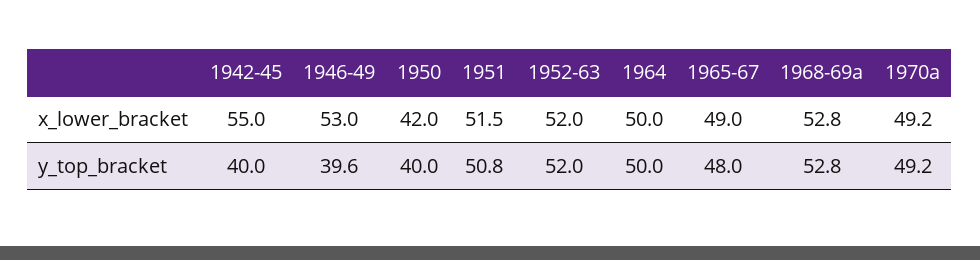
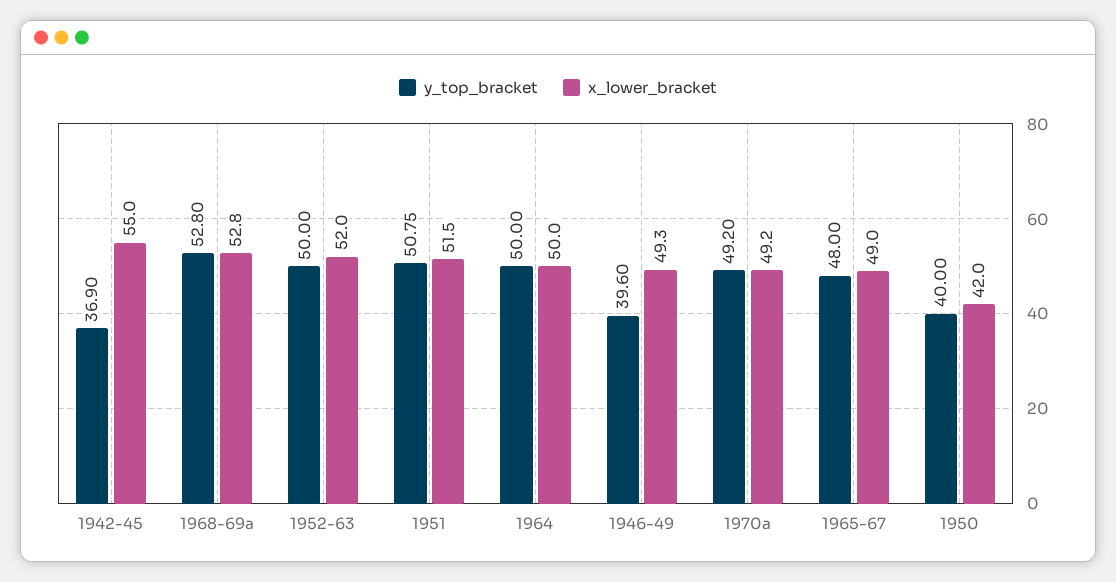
  {
    "x_lower_bracket": {
      "1942-45": 55,
-     "1946-49": 53,
+     "1946-49": 49.3,
      "1950": 42,
      "1951": 51.5,
      "1952-63": 52,
      "1964": 50,
      "1965-67": 49,
      "1968-69a": 52.8,
      "1970a": 49.2
    },
    "y_top_bracket": {
-     "1942-45": 40,
+     "1942-45": 36.9,
      "1946-49": 39.6,
      "1950": 40,
      "1951": 50.75,
-     "1952-63": 52,
+     "1952-63": 50,
      "1964": 50,
      "1965-67": 48,
      "1968-69a": 52.8,
      "1970a": 49.2
    }
  }

